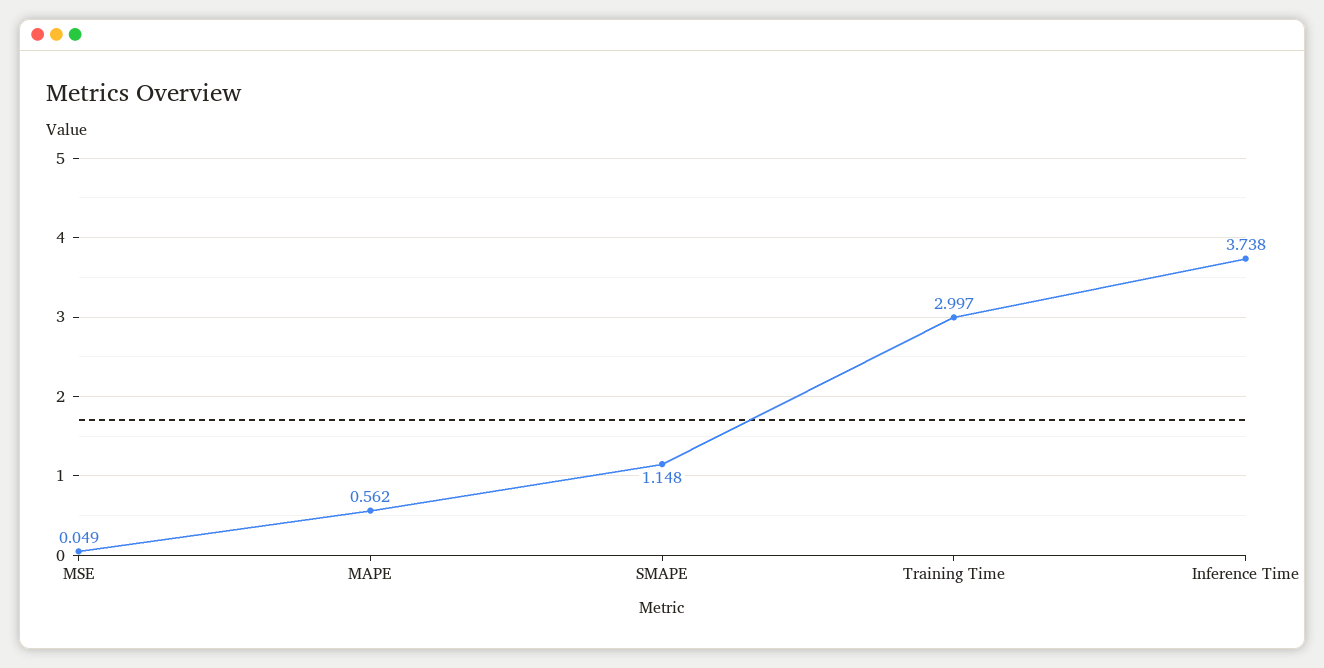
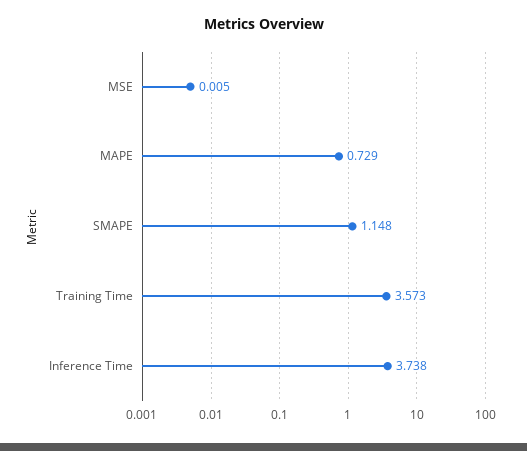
  {
-   "MSE": 0.049,
+   "MSE": 0.005,
-   "MAPE": 0.562,
+   "MAPE": 0.729,
    "SMAPE": 1.148,
-   "Training Time": 2.997,
+   "Training Time": 3.573,
    "Inference Time": 3.738
  }

